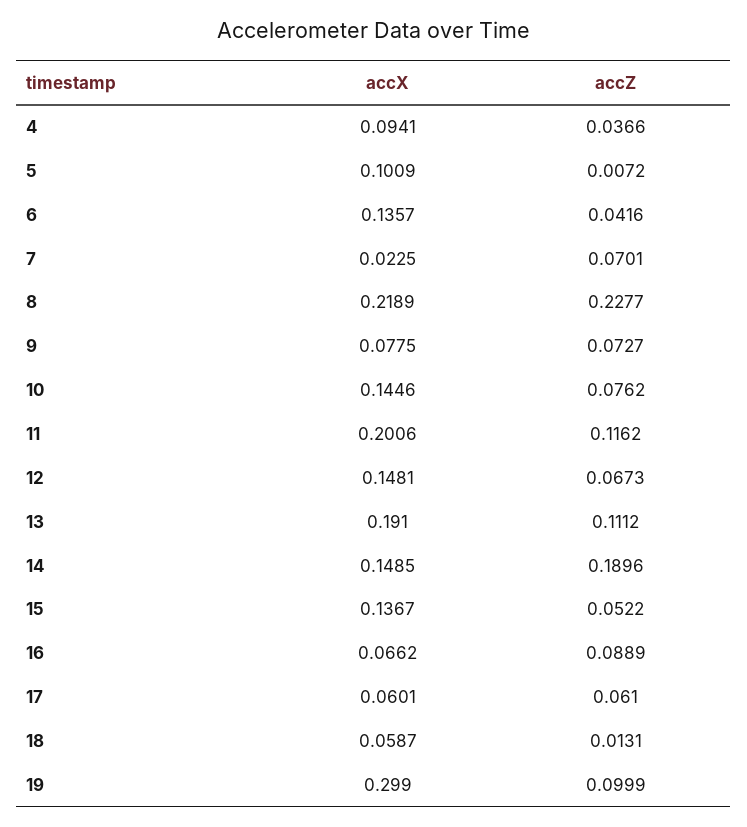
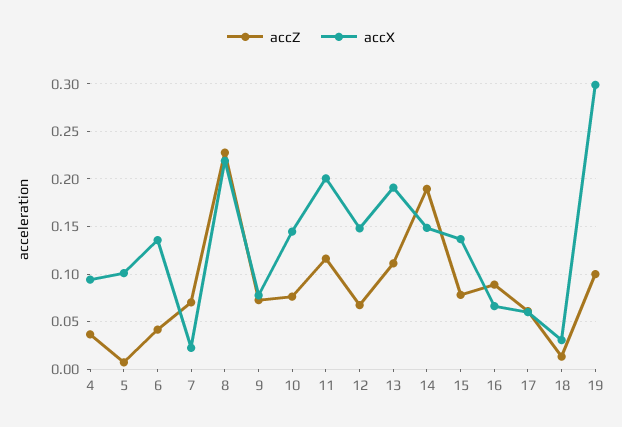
  {
    "accX": {
      "4": 0.0941,
      "5": 0.1009,
      "6": 0.1357,
      "7": 0.0225,
      "8": 0.2189,
      "9": 0.0775,
      "10": 0.1446,
      "11": 0.2006,
      "12": 0.1481,
      "13": 0.191,
      "14": 0.1485,
      "15": 0.1367,
      "16": 0.0662,
      "17": 0.0601,
-     "18": 0.0587,
+     "18": 0.03,
      "19": 0.299
    },
    "accZ": {
      "4": 0.0366,
      "5": 0.0072,
      "6": 0.0416,
      "7": 0.0701,
      "8": 0.2277,
      "9": 0.0727,
      "10": 0.0762,
      "11": 0.1162,
      "12": 0.0673,
      "13": 0.1112,
      "14": 0.1896,
-     "15": 0.0522,
+     "15": 0.08,
      "16": 0.0889,
      "17": 0.061,
      "18": 0.0131,
      "19": 0.0999
    }
  }

